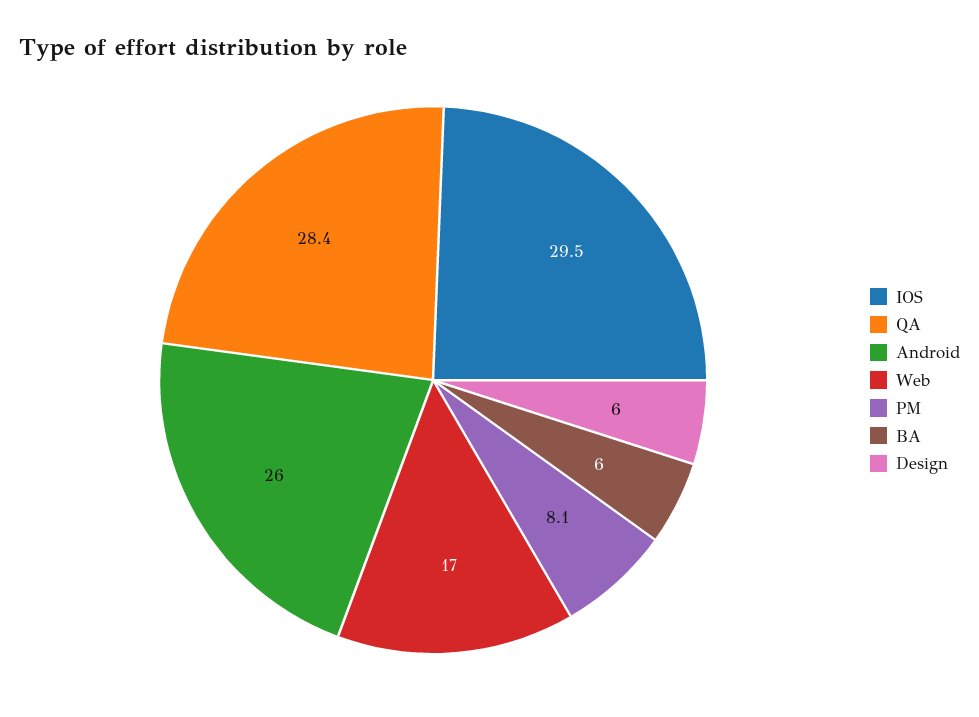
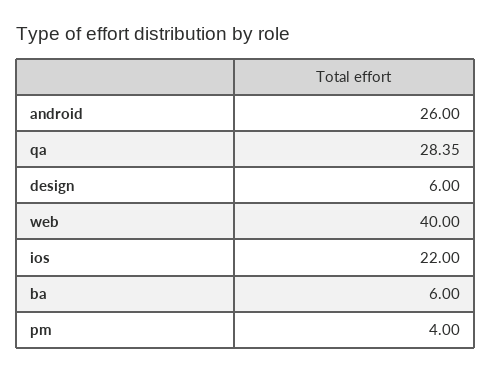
  {
-   "IOS": 29.5,
+   "IOS": 22,
    "QA": 28.35,
    "Android": 26,
-   "Web": 17,
+   "Web": 40,
-   "PM": 8.1,
+   "PM": 4,
    "BA": 6,
    "Design": 6
  }

